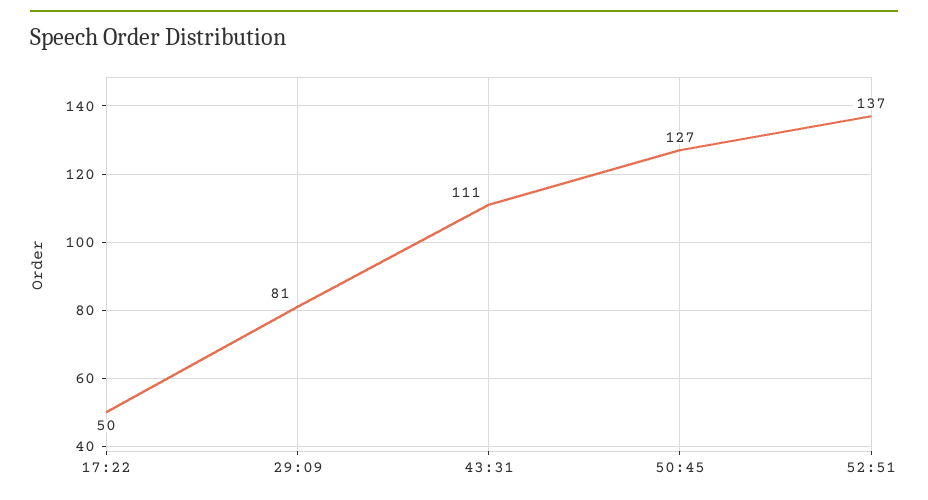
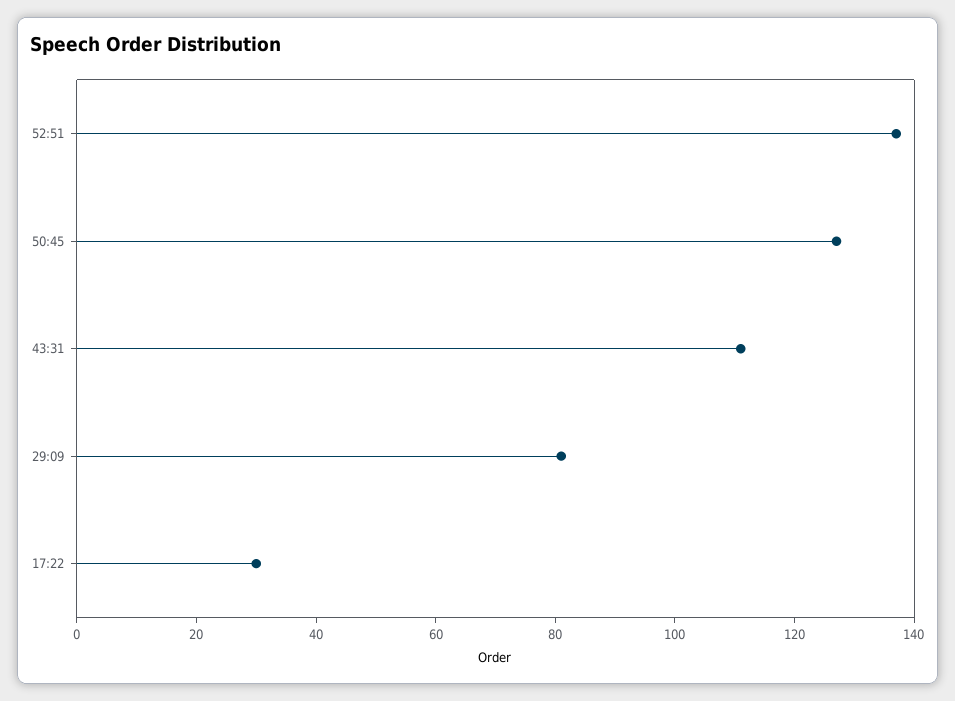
  {
-   "17:22": 50,
+   "17:22": 30,
    "29:09": 81,
    "43:31": 111,
    "50:45": 127,
    "52:51": 137
  }

